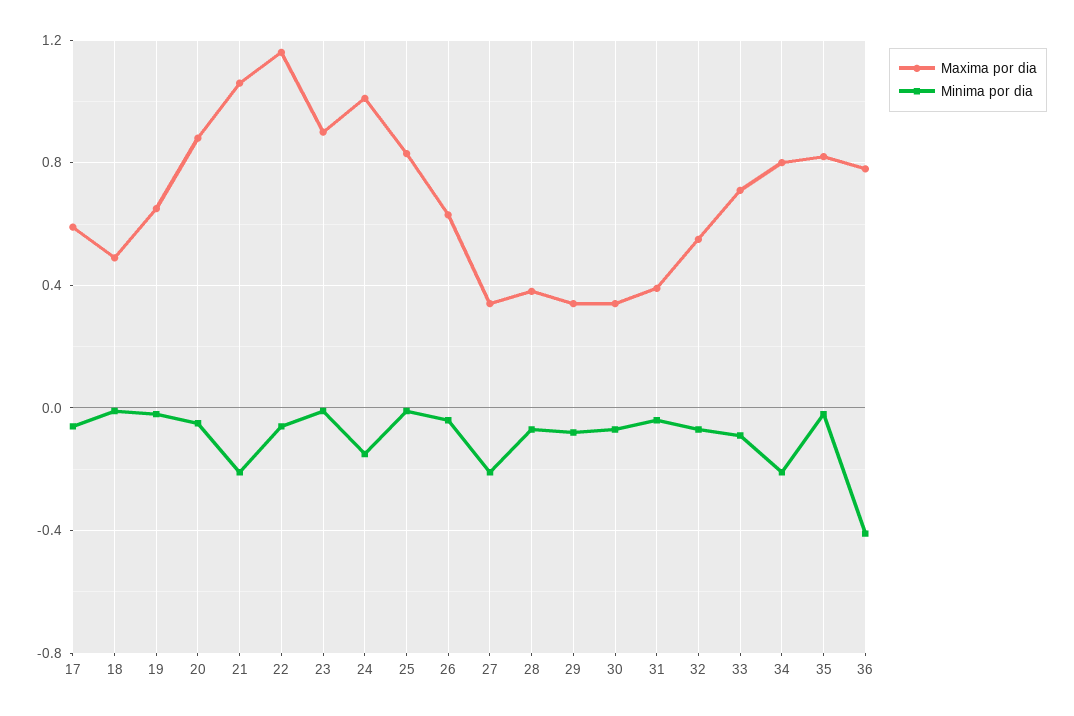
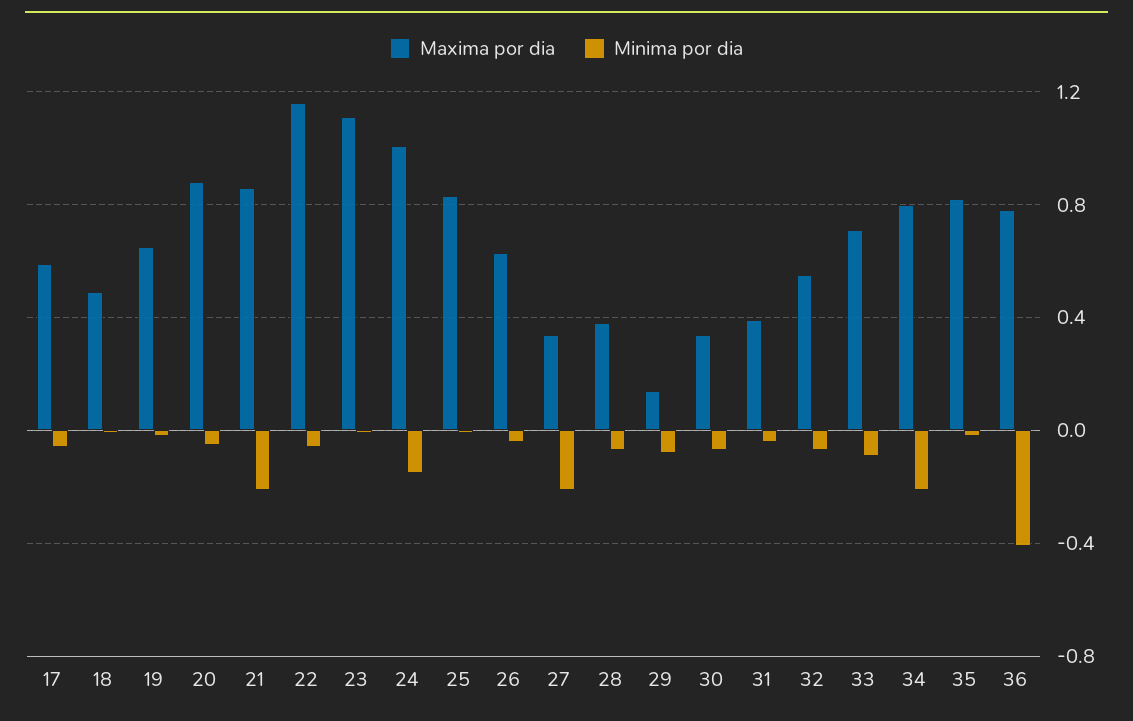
  {
    "Maxima por dia": {
      "17": 0.6,
      "18": 0.5,
      "19": 0.65,
      "20": 0.9,
-     "21": 1.05,
+     "21": 0.85,
      "22": 1.15,
-     "23": 0.9,
+     "23": 1.1,
      "24": 1,
      "25": 0.85,
      "26": 0.65,
      "27": 0.35,
      "28": 0.4,
-     "29": 0.35,
+     "29": 0.15,
      "30": 0.35,
      "31": 0.4,
      "32": 0.55,
      "33": 0.7,
      "34": 0.8,
      "35": 0.8,
      "36": 0.8
    },
    "Minima por dia": {
      "17": -0.05,
      "18": 0,
      "19": 0,
      "20": -0.05,
      "21": -0.2,
      "22": -0.05,
      "23": 0,
      "24": -0.15,
      "25": 0,
      "26": -0.05,
      "27": -0.2,
      "28": -0.05,
      "29": -0.1,
      "30": -0.05,
      "31": -0.05,
      "32": -0.05,
      "33": -0.1,
      "34": -0.2,
      "35": 0,
      "36": -0.4
    }
  }

